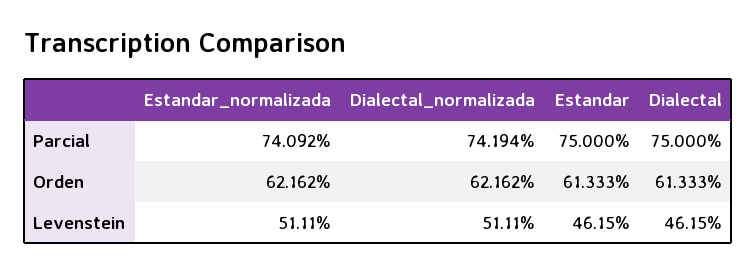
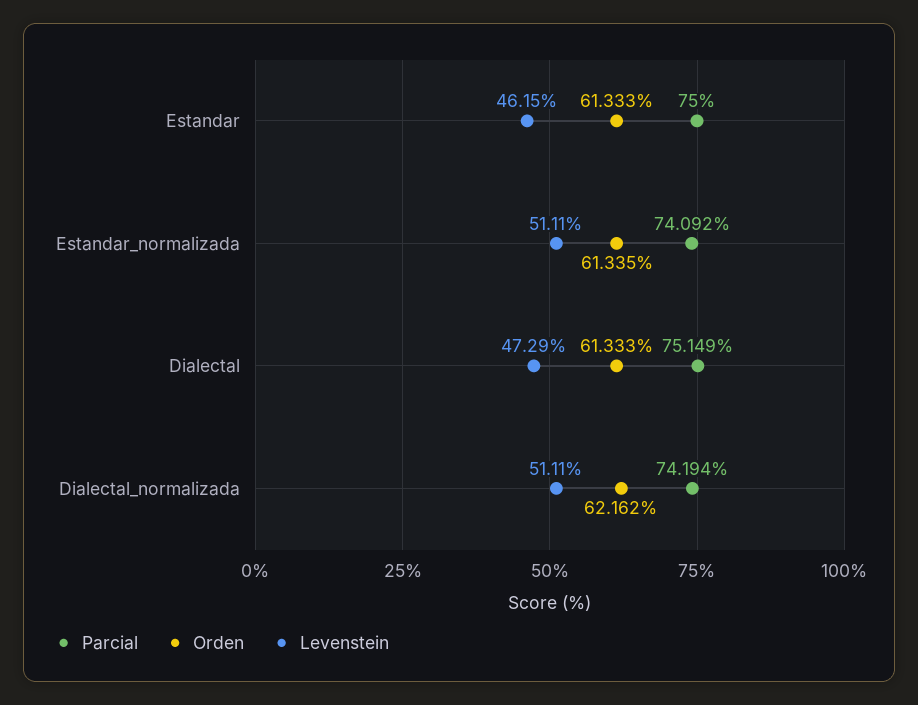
  {
    "Parcial": {
      "Estandar_normalizada": 74.092,
      "Dialectal_normalizada": 74.194,
      "Estandar": 75,
-     "Dialectal": 75
+     "Dialectal": 75.149
    },
    "Orden": {
-     "Estandar_normalizada": 62.162,
+     "Estandar_normalizada": 61.335,
      "Dialectal_normalizada": 62.162,
      "Estandar": 61.333,
      "Dialectal": 61.333
    },
    "Levenstein": {
      "Estandar_normalizada": 51.11,
      "Dialectal_normalizada": 51.11,
      "Estandar": 46.15,
-     "Dialectal": 46.15
+     "Dialectal": 47.29
    }
  }

